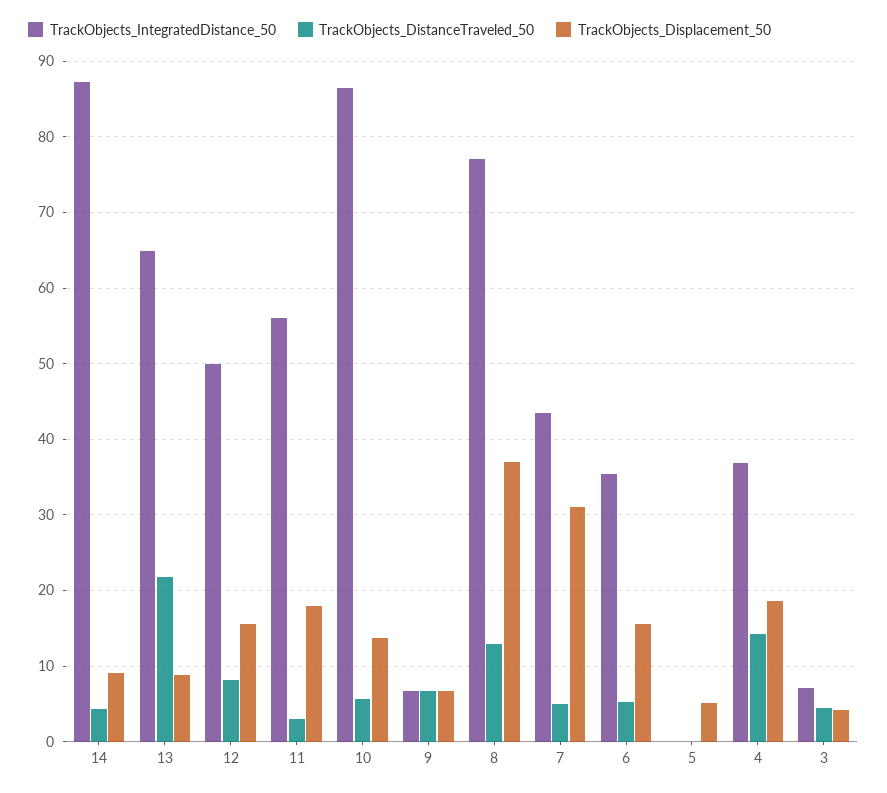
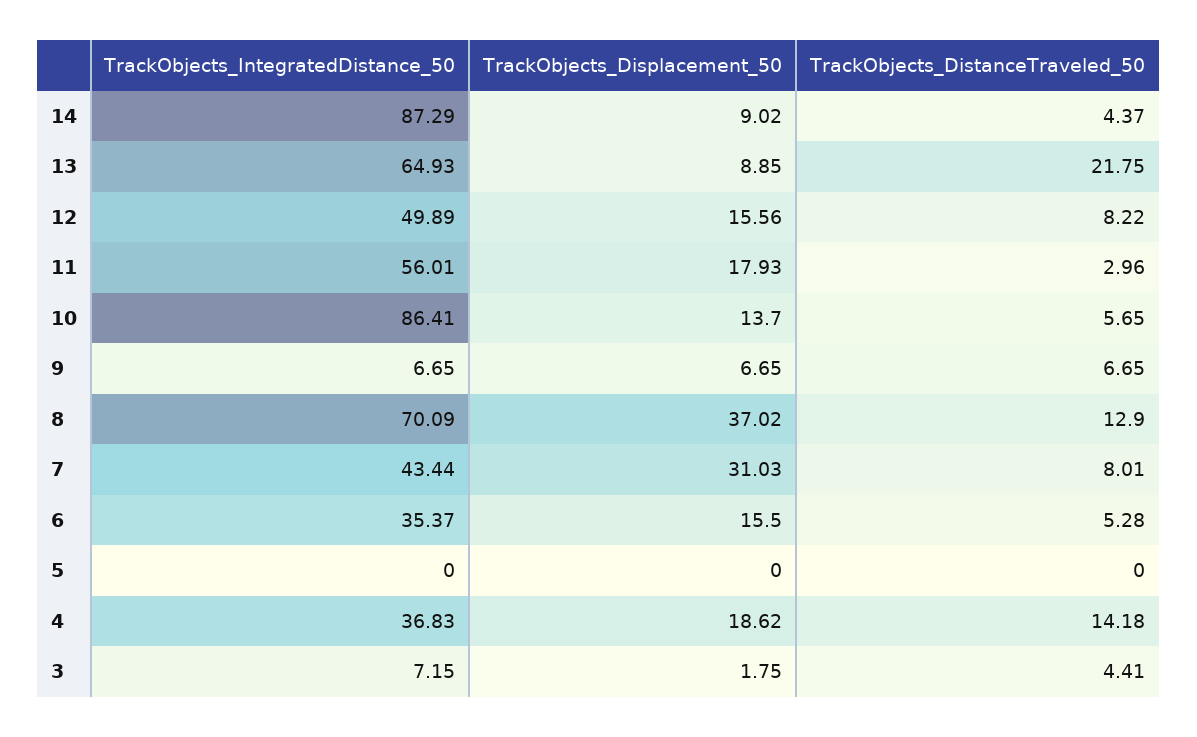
  {
    "TrackObjects_IntegratedDistance_50": {
      "14": 87.29,
      "13": 64.93,
      "12": 49.89,
      "11": 56.01,
      "10": 86.41,
      "9": 6.65,
-     "8": 77,
+     "8": 70.09,
      "7": 43.44,
      "6": 35.37,
      "5": 0,
      "4": 36.83,
      "3": 7.15
    },
    "TrackObjects_DistanceTraveled_50": {
      "14": 4.37,
      "13": 21.75,
      "12": 8.22,
      "11": 2.96,
      "10": 5.65,
      "9": 6.65,
      "8": 12.9,
-     "7": 5,
+     "7": 8.01,
      "6": 5.28,
      "5": 0,
      "4": 14.18,
      "3": 4.41
    },
    "TrackObjects_Displacement_50": {
      "14": 9.02,
      "13": 8.85,
      "12": 15.56,
      "11": 17.93,
      "10": 13.7,
      "9": 6.65,
      "8": 37.02,
      "7": 31.03,
      "6": 15.5,
-     "5": 5,
+     "5": 0,
      "4": 18.62,
-     "3": 4
+     "3": 1.75
    }
  }

